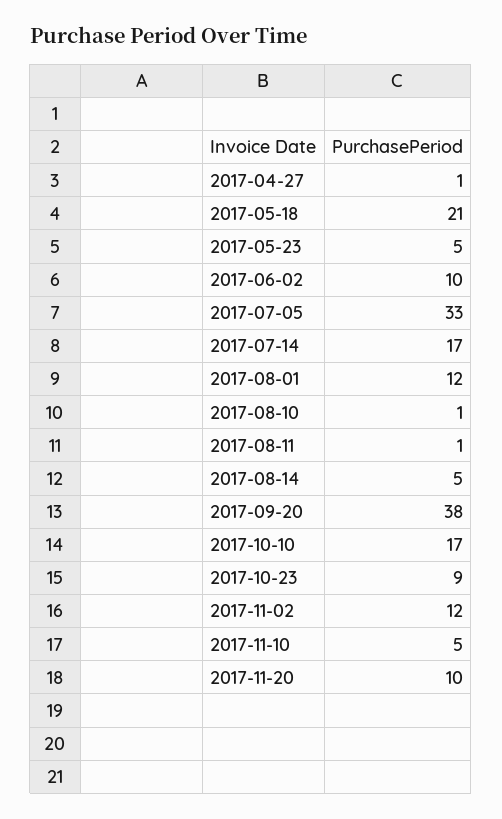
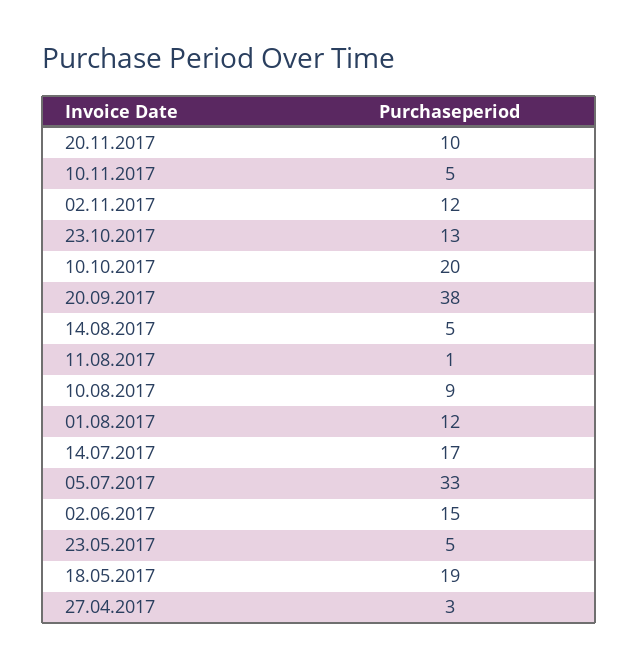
  {
-   "2017-04-27": 1,
+   "2017-04-27": 3,
-   "2017-05-18": 21,
+   "2017-05-18": 19,
    "2017-05-23": 5,
-   "2017-06-02": 10,
+   "2017-06-02": 15,
    "2017-07-05": 33,
    "2017-07-14": 17,
    "2017-08-01": 12,
-   "2017-08-10": 1,
+   "2017-08-10": 9,
    "2017-08-11": 1,
    "2017-08-14": 5,
    "2017-09-20": 38,
-   "2017-10-10": 17,
+   "2017-10-10": 20,
-   "2017-10-23": 9,
+   "2017-10-23": 13,
    "2017-11-02": 12,
    "2017-11-10": 5,
    "2017-11-20": 10
  }

